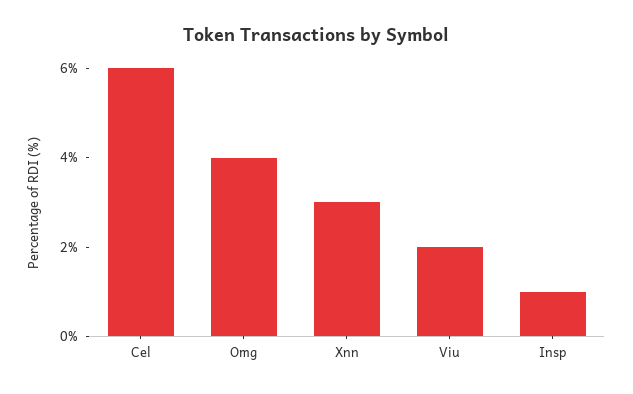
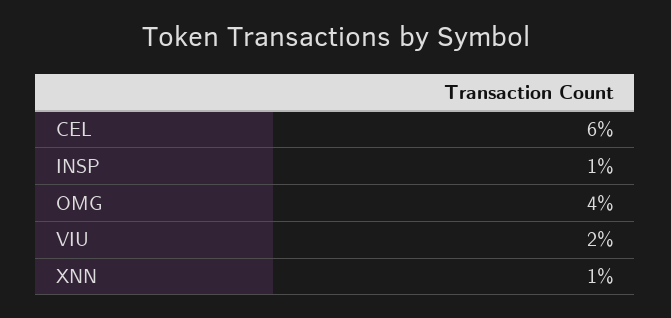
  {
    "Cel": 6,
    "Omg": 4,
-   "Xnn": 3,
+   "Xnn": 1,
    "Viu": 2,
    "Insp": 1
  }

